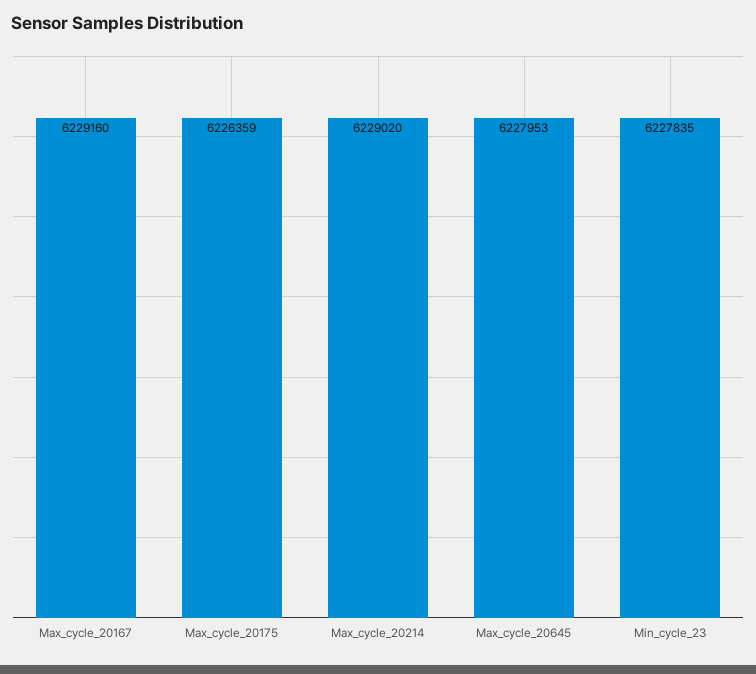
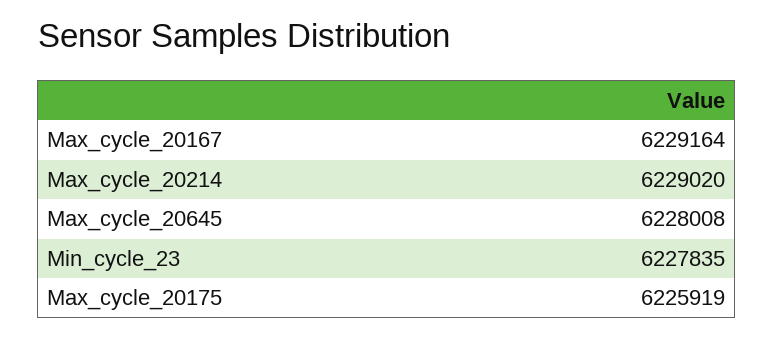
  {
-   "Max_cycle_20167": 6229160,
+   "Max_cycle_20167": 6229164,
-   "Max_cycle_20175": 6226359,
+   "Max_cycle_20175": 6225919,
    "Max_cycle_20214": 6229020,
-   "Max_cycle_20645": 6227953,
+   "Max_cycle_20645": 6228008,
    "Min_cycle_23": 6227835
  }

